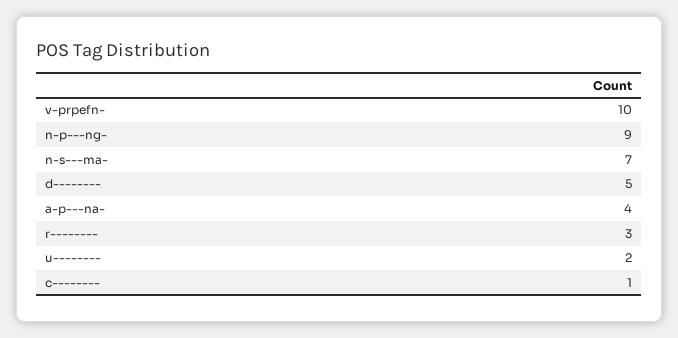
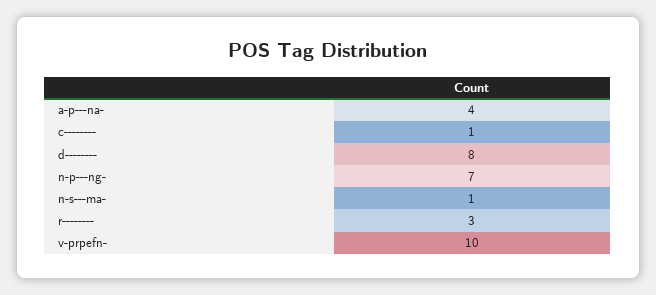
  {
    "v-prpefn-": 10,
-   "n-p---ng-": 9,
+   "n-p---ng-": 7,
-   "n-s---ma-": 7,
+   "n-s---ma-": 1,
-   "d--------": 5,
+   "d--------": 8,
    "a-p---na-": 4,
    "r--------": 3,
-   "u--------": 2,
    "c--------": 1
  }

